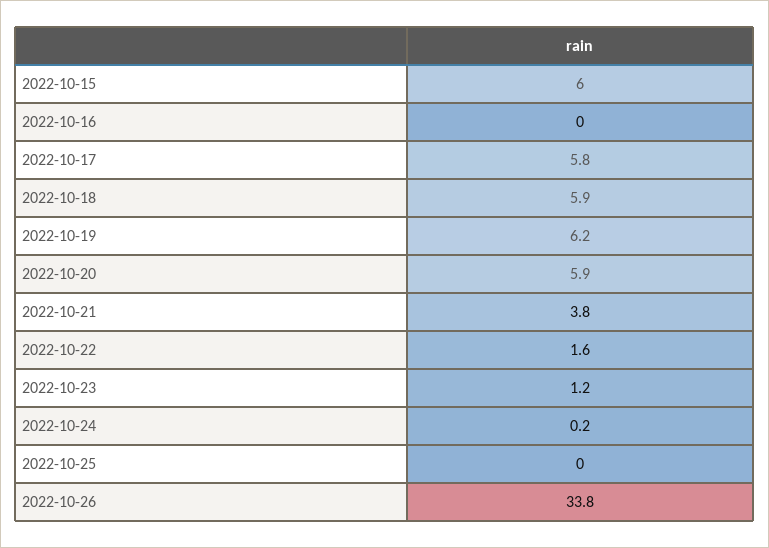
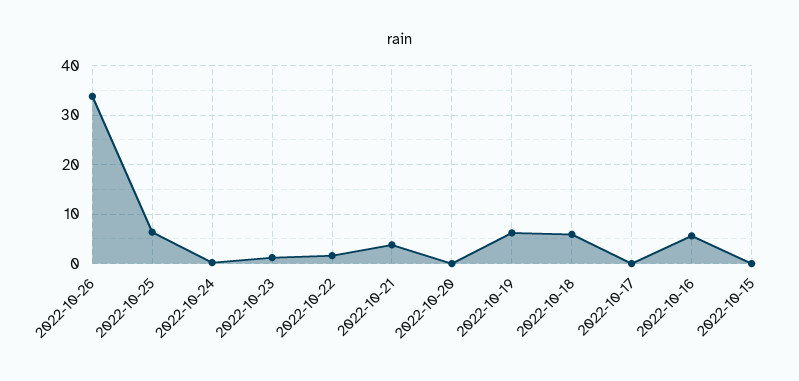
  {
-   "2022-10-15": 6,
+   "2022-10-15": 0,
-   "2022-10-16": 0,
+   "2022-10-16": 6,
-   "2022-10-17": 5.8,
+   "2022-10-17": 0,
    "2022-10-18": 5.9,
    "2022-10-19": 6.2,
-   "2022-10-20": 5.9,
+   "2022-10-20": 0,
    "2022-10-21": 3.8,
    "2022-10-22": 1.6,
    "2022-10-23": 1.2,
    "2022-10-24": 0.2,
-   "2022-10-25": 0,
+   "2022-10-25": 6,
    "2022-10-26": 33.8
  }

